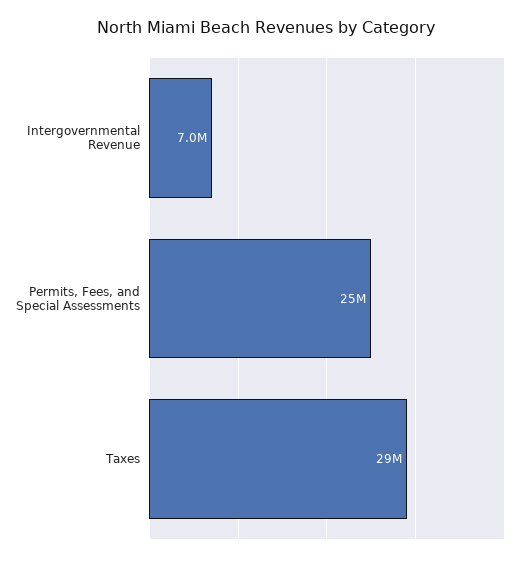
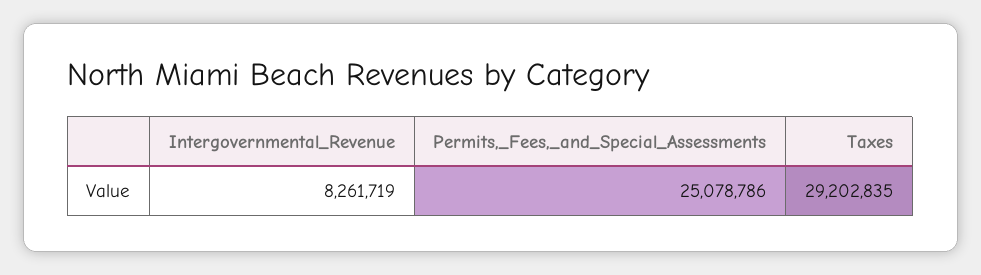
  {
-   "Intergovernmental Revenue": 7000000,
+   "Intergovernmental Revenue": 8261719,
    "Permits, Fees, and Special Assessments": 25078786,
    "Taxes": 29202835
  }

